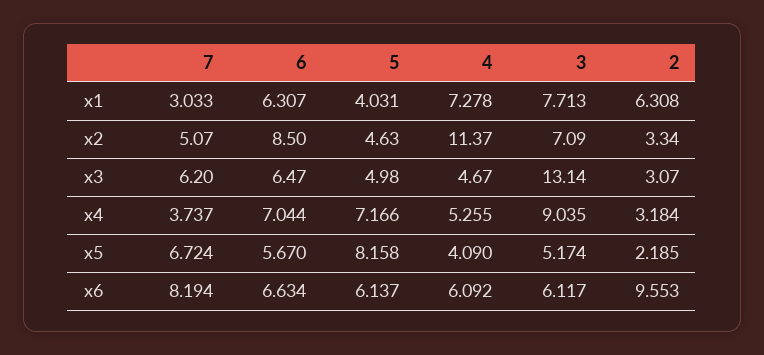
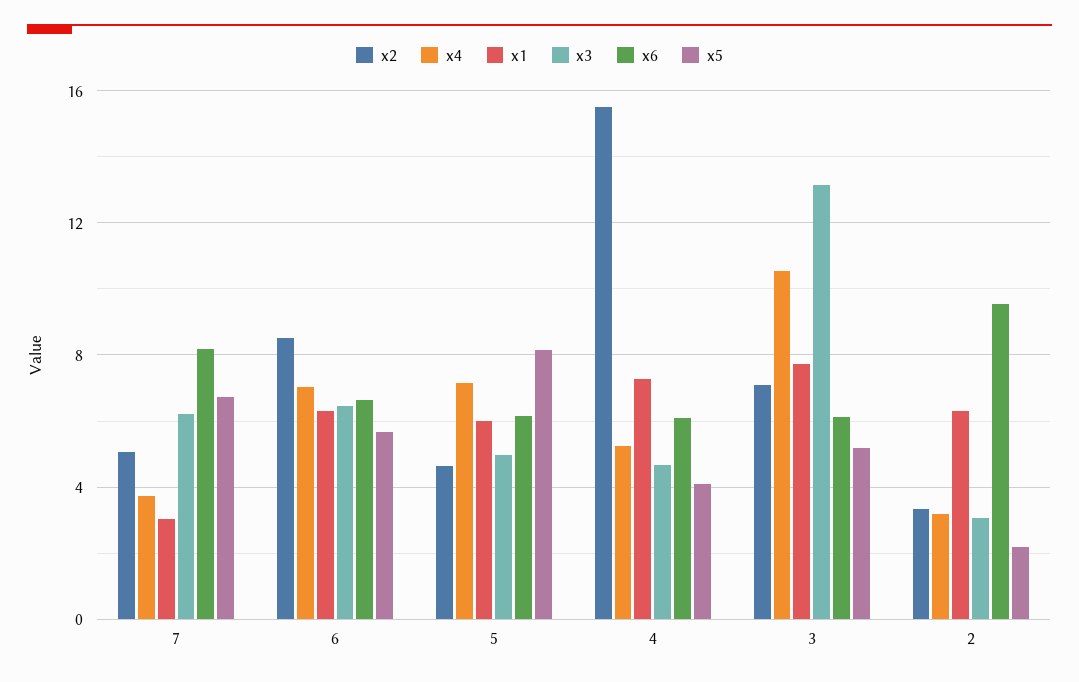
  {
    "x1": {
      "7": 3.033,
      "6": 6.307,
-     "5": 4.031,
+     "5": 6,
      "4": 7.278,
      "3": 7.713,
      "2": 6.308
    },
    "x2": {
      "7": 5.07,
      "6": 8.5,
      "5": 4.63,
-     "4": 11.37,
+     "4": 15.5,
      "3": 7.09,
      "2": 3.34
    },
    "x3": {
      "7": 6.2,
      "6": 6.47,
      "5": 4.98,
      "4": 4.67,
      "3": 13.14,
      "2": 3.07
    },
    "x4": {
      "7": 3.737,
      "6": 7.044,
      "5": 7.166,
      "4": 5.255,
-     "3": 9.035,
+     "3": 10.5,
      "2": 3.184
    },
    "x5": {
      "7": 6.724,
      "6": 5.67,
      "5": 8.158,
      "4": 4.09,
      "3": 5.174,
      "2": 2.185
    },
    "x6": {
      "7": 8.194,
      "6": 6.634,
      "5": 6.137,
      "4": 6.092,
      "3": 6.117,
      "2": 9.553
    }
  }

